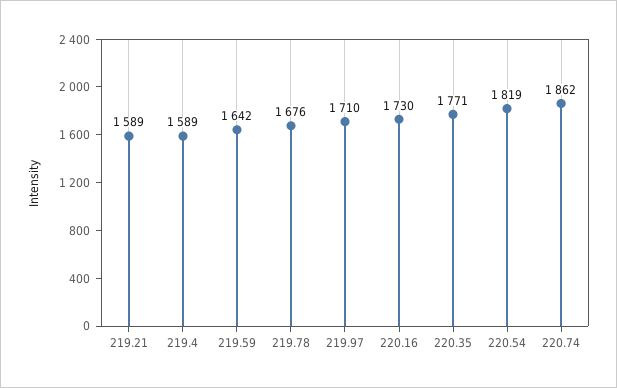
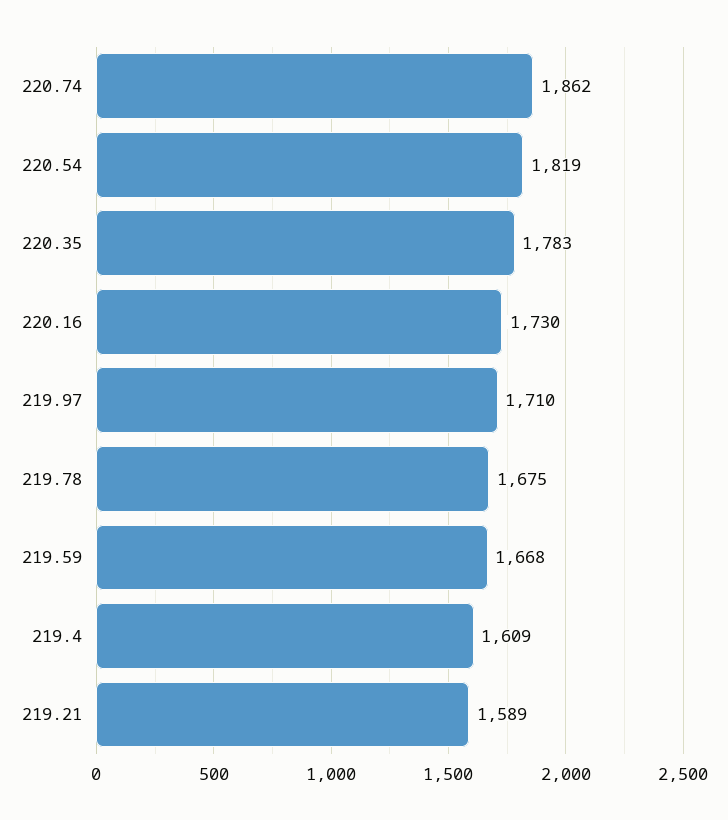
  {
    "219.21": 1589,
-   "219.4": 1589,
+   "219.4": 1609,
-   "219.59": 1642,
+   "219.59": 1668,
-   "219.78": 1676,
+   "219.78": 1675,
    "219.97": 1710,
    "220.16": 1730,
-   "220.35": 1771,
+   "220.35": 1783,
    "220.54": 1819,
    "220.74": 1862
  }

